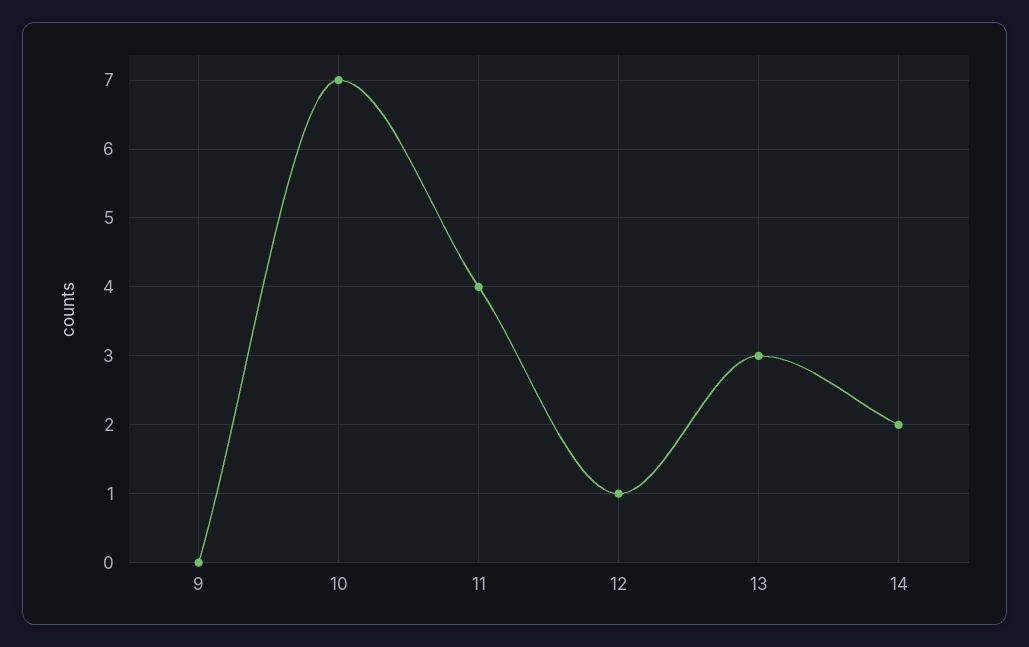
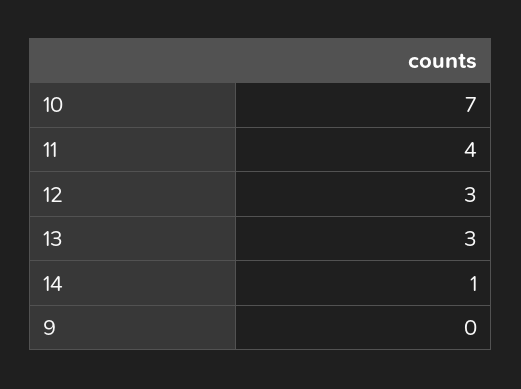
  {
    "9": 0,
    "10": 7,
    "11": 4,
-   "12": 1,
+   "12": 3,
    "13": 3,
-   "14": 2
+   "14": 1
  }

